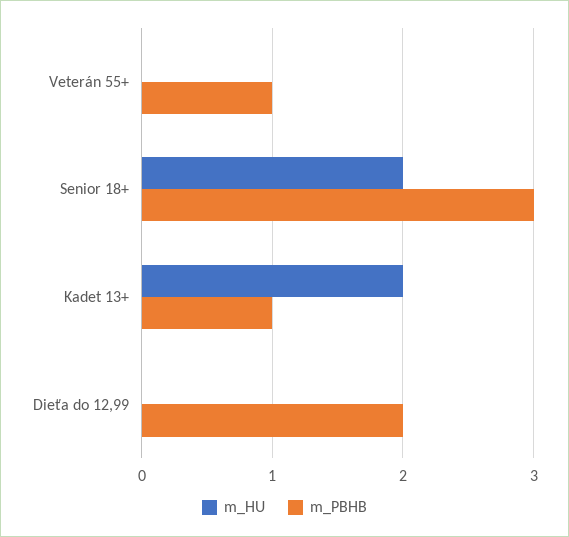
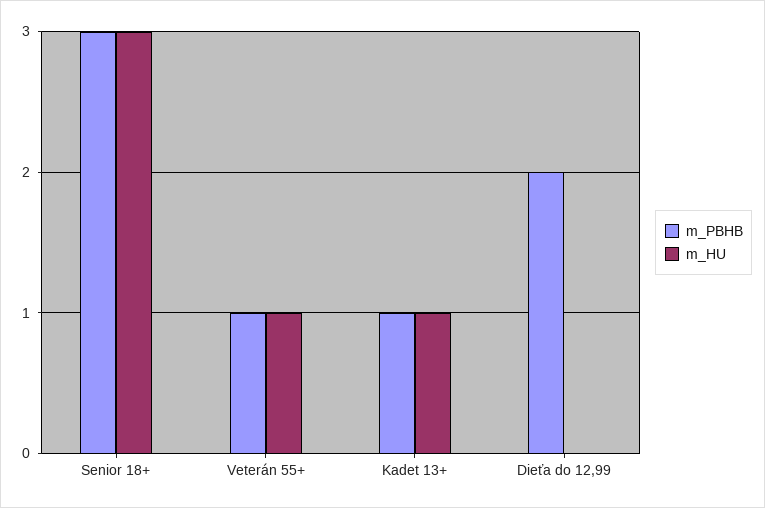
  {
    "m_HU": {
-     "Veterán 55+": 0,
+     "Veterán 55+": 1,
-     "Senior 18+": 2,
+     "Senior 18+": 3,
-     "Kadet 13+": 2,
+     "Kadet 13+": 1,
      "Dieťa do 12,99": 0
    },
    "m_PBHB": {
      "Veterán 55+": 1,
      "Senior 18+": 3,
      "Kadet 13+": 1,
      "Dieťa do 12,99": 2
    }
  }

